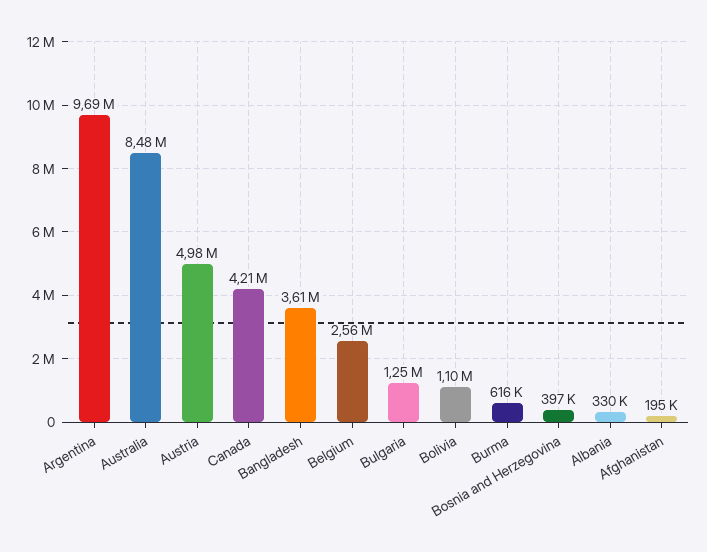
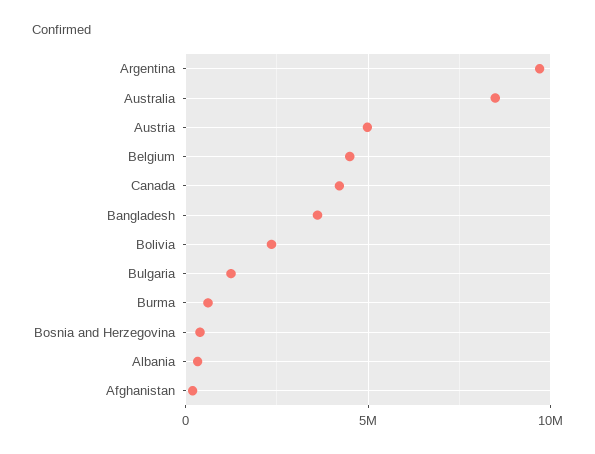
  {
    "Argentina": 9690000,
    "Australia": 8480000,
    "Austria": 4980000,
    "Canada": 4210000,
    "Bangladesh": 3610000,
-   "Belgium": 2560000,
+   "Belgium": 4500000,
    "Bulgaria": 1250000,
-   "Bolivia": 1100000,
+   "Bolivia": 2500000,
    "Burma": 616000,
    "Bosnia and Herzegovina": 397000,
    "Albania": 330000,
    "Afghanistan": 195000
  }

